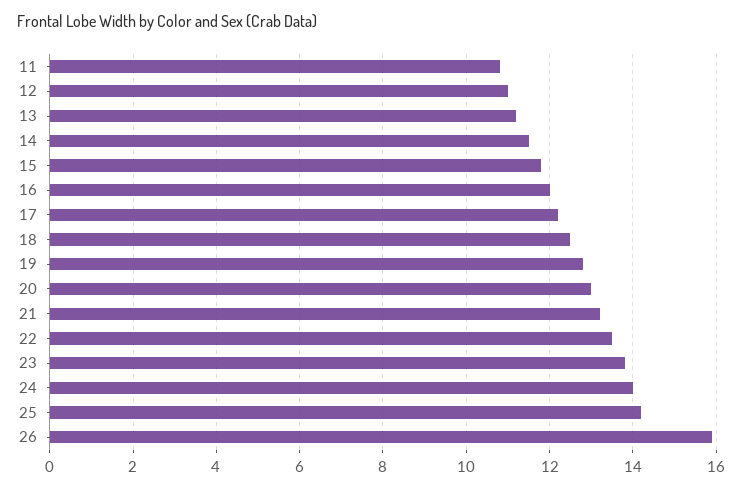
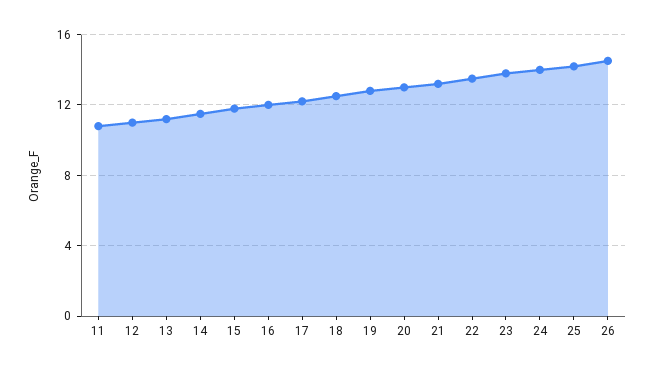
  {
    "11": 11,
    "12": 11,
    "13": 11,
    "14": 11.5,
    "15": 12,
    "16": 12,
    "17": 12,
    "18": 12.5,
    "19": 13,
    "20": 13,
    "21": 13,
    "22": 13.5,
    "23": 14,
    "24": 14,
    "25": 14,
-   "26": 16
+   "26": 14.5
  }

